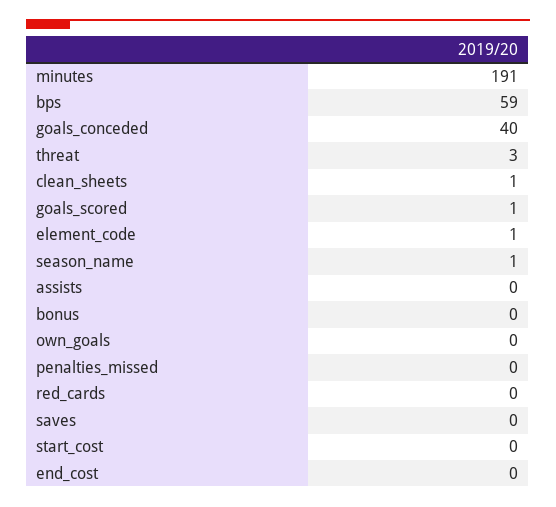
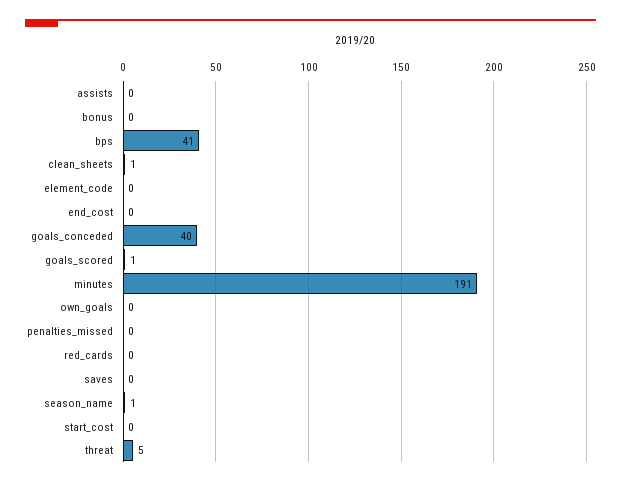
  {
    "minutes": 191,
-   "bps": 59,
+   "bps": 41,
    "goals_conceded": 40,
-   "threat": 3,
+   "threat": 5,
    "clean_sheets": 1,
    "goals_scored": 1,
-   "element_code": 1,
+   "element_code": 0,
    "season_name": 1,
    "assists": 0,
    "bonus": 0,
    "own_goals": 0,
    "penalties_missed": 0,
    "red_cards": 0,
    "saves": 0,
    "start_cost": 0,
    "end_cost": 0
  }

